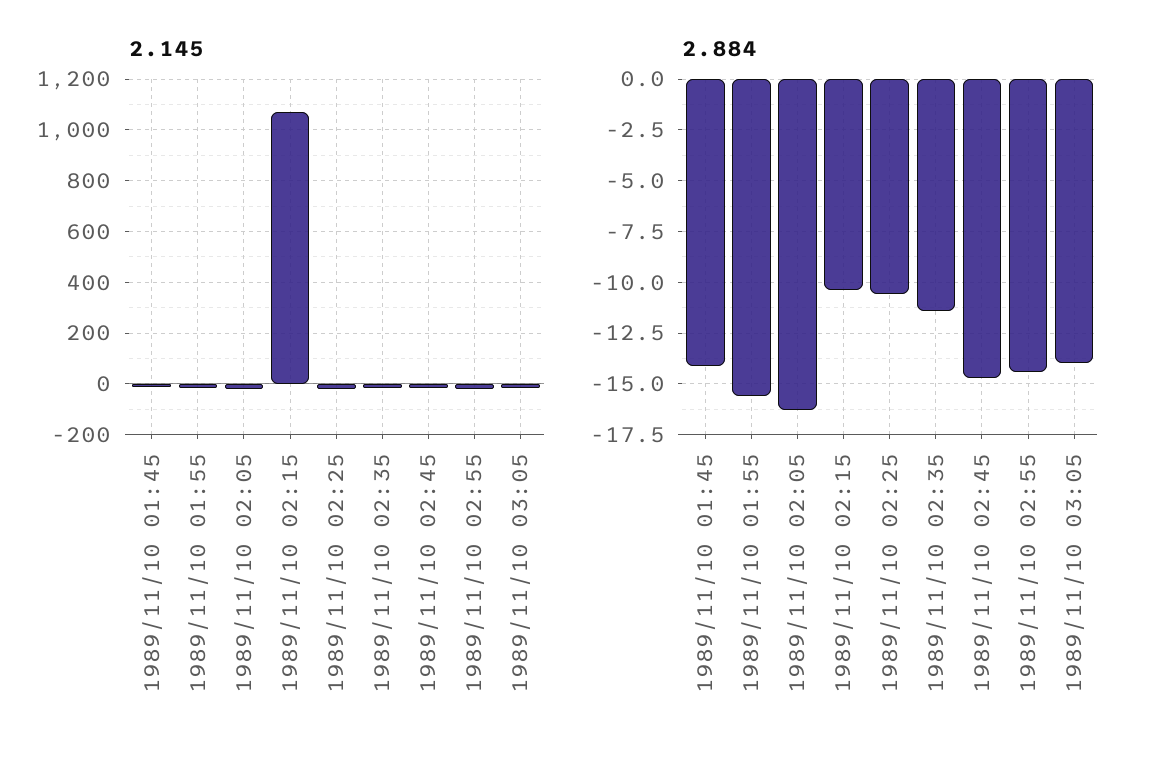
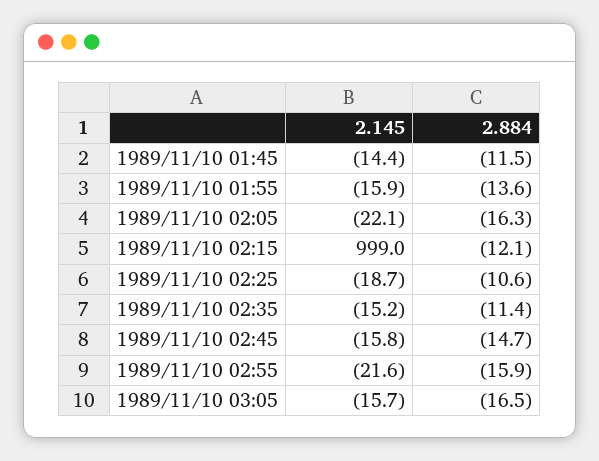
  {
    "2.145": {
      "1989/11/10 01:45": -14.4,
      "1989/11/10 01:55": -15.9,
      "1989/11/10 02:05": -22.1,
-     "1989/11/10 02:15": 1075,
+     "1989/11/10 02:15": 999,
      "1989/11/10 02:25": -18.7,
      "1989/11/10 02:35": -15.2,
      "1989/11/10 02:45": -15.8,
      "1989/11/10 02:55": -21.6,
      "1989/11/10 03:05": -15.7
    },
    "2.884": {
-     "1989/11/10 01:45": -14,
+     "1989/11/10 01:45": -11.5,
-     "1989/11/10 01:55": -15.5,
+     "1989/11/10 01:55": -13.6,
      "1989/11/10 02:05": -16.3,
-     "1989/11/10 02:15": -10.5,
+     "1989/11/10 02:15": -12.1,
      "1989/11/10 02:25": -10.6,
      "1989/11/10 02:35": -11.4,
      "1989/11/10 02:45": -14.7,
-     "1989/11/10 02:55": -14.5,
+     "1989/11/10 02:55": -15.9,
-     "1989/11/10 03:05": -14
+     "1989/11/10 03:05": -16.5
    }
  }

